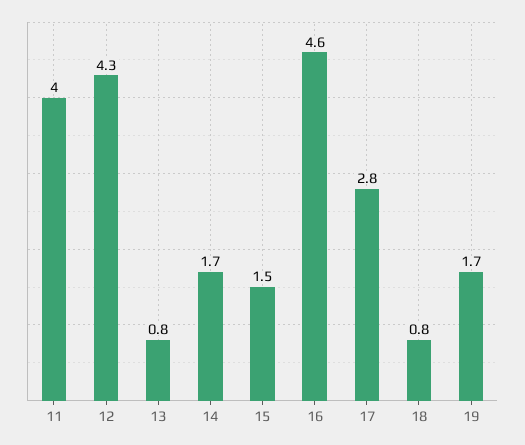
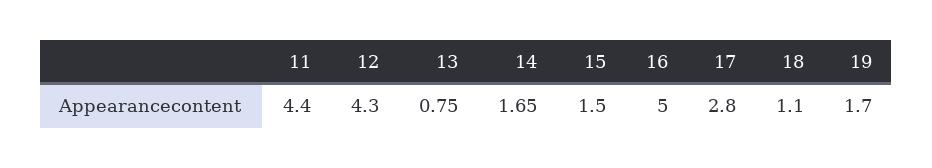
  {
-   "11": 4,
+   "11": 4.4,
    "12": 4.3,
    "13": 0.75,
    "14": 1.65,
    "15": 1.5,
-   "16": 4.6,
+   "16": 5,
    "17": 2.8,
-   "18": 0.8,
+   "18": 1.1,
    "19": 1.7
  }

